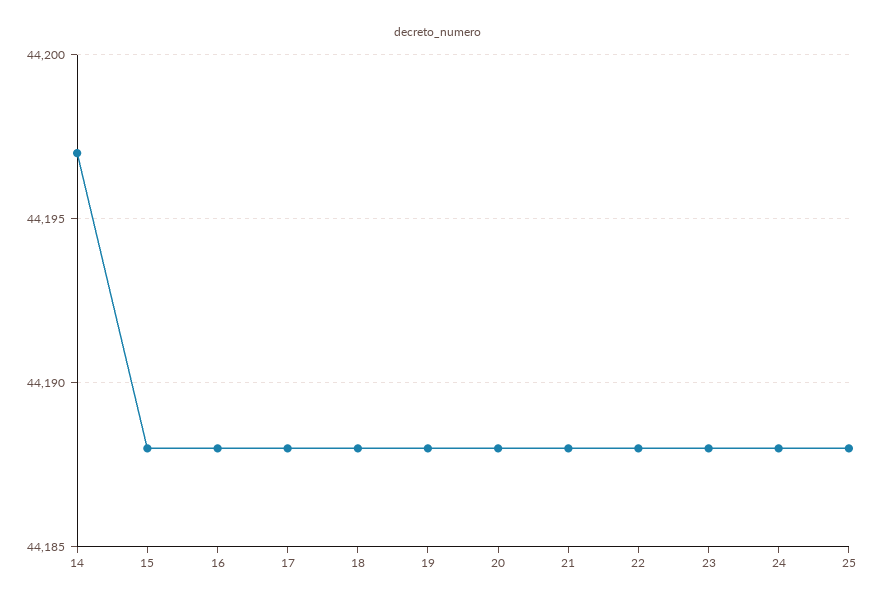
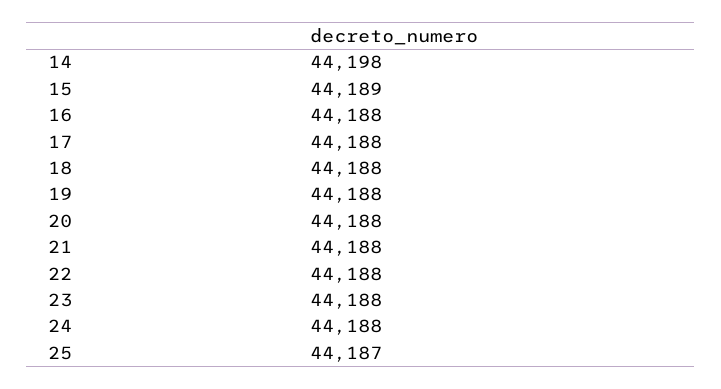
  {
-   "14": 44197,
+   "14": 44198,
-   "15": 44188,
+   "15": 44189,
    "16": 44188,
    "17": 44188,
    "18": 44188,
    "19": 44188,
    "20": 44188,
    "21": 44188,
    "22": 44188,
    "23": 44188,
    "24": 44188,
-   "25": 44188
+   "25": 44187
  }

